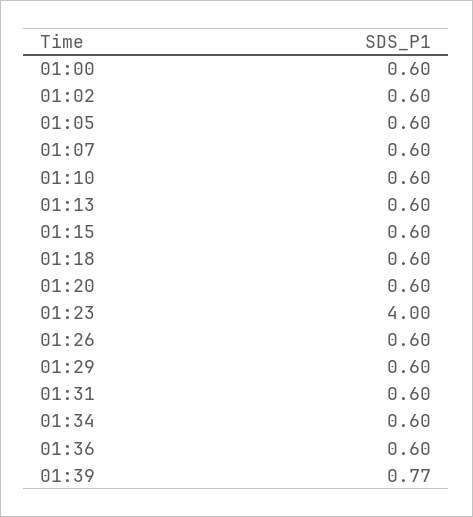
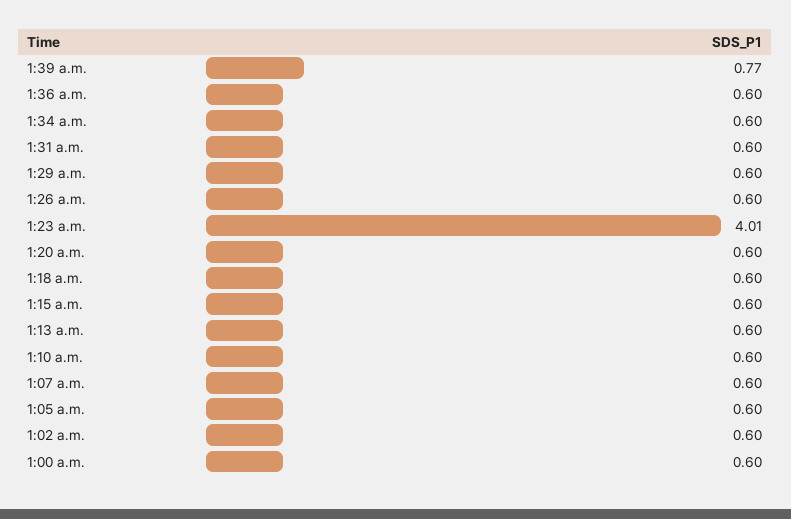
  {
    "01:00": 0.6,
    "01:02": 0.6,
    "01:05": 0.6,
    "01:07": 0.6,
    "01:10": 0.6,
    "01:13": 0.6,
    "01:15": 0.6,
    "01:18": 0.6,
    "01:20": 0.6,
-   "01:23": 4,
+   "01:23": 4.01,
    "01:26": 0.6,
    "01:29": 0.6,
    "01:31": 0.6,
    "01:34": 0.6,
    "01:36": 0.6,
    "01:39": 0.77
  }

